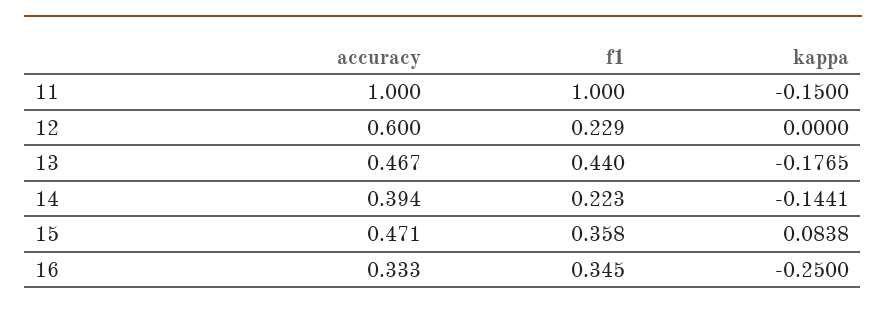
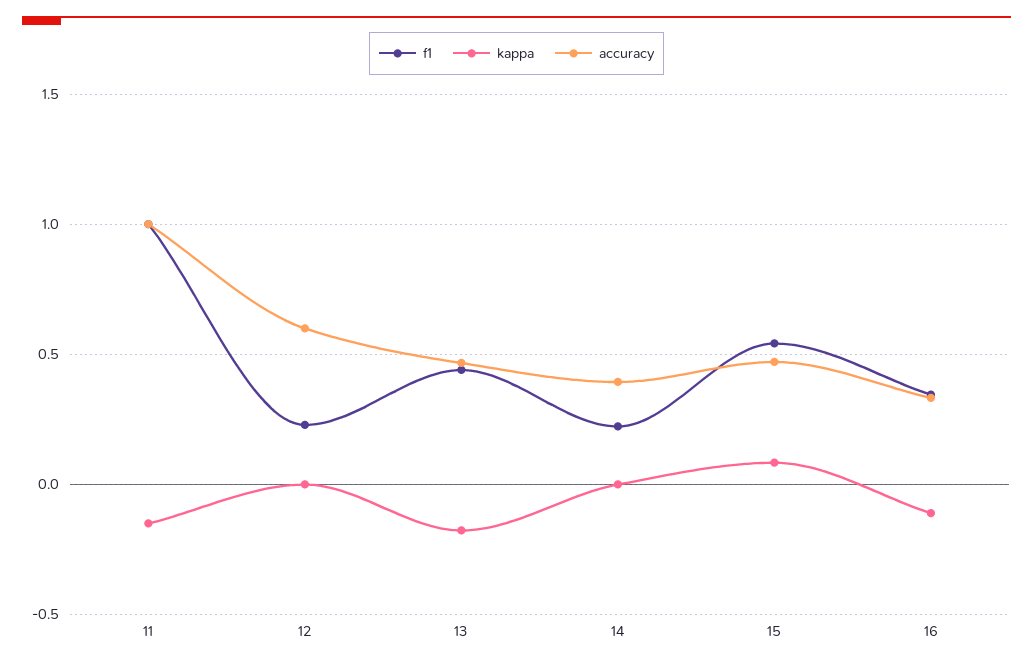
  {
    "accuracy": {
      "11": 1,
      "12": 0.6,
      "13": 0.467,
      "14": 0.394,
      "15": 0.471,
      "16": 0.333
    },
    "f1": {
      "11": 1,
      "12": 0.229,
      "13": 0.44,
      "14": 0.223,
-     "15": 0.358,
+     "15": 0.55,
      "16": 0.345
    },
    "kappa": {
      "11": -0.15,
      "12": 0,
      "13": -0.1765,
-     "14": -0.1441,
+     "14": 0,
      "15": 0.0838,
-     "16": -0.25
+     "16": -0.1
    }
  }

